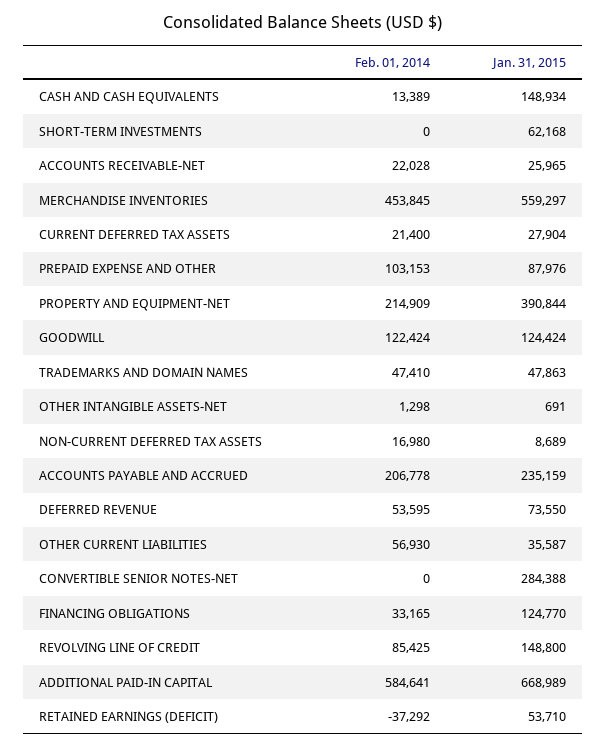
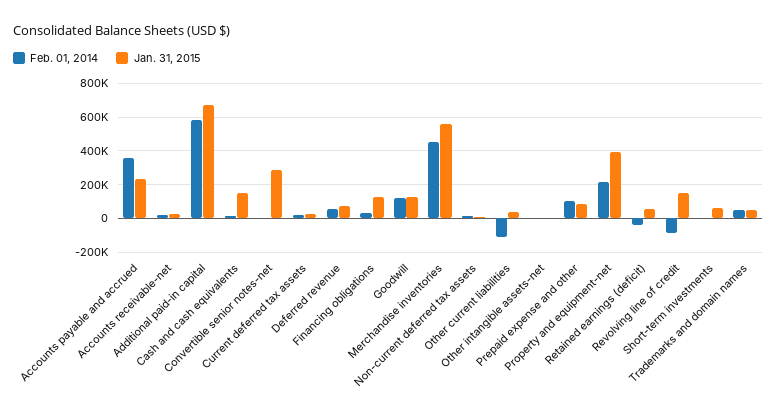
  {
    "Feb. 01, 2014": {
      "CASH AND CASH EQUIVALENTS": 13389,
      "SHORT-TERM INVESTMENTS": 0,
      "ACCOUNTS RECEIVABLE-NET": 22028,
      "MERCHANDISE INVENTORIES": 453845,
      "CURRENT DEFERRED TAX ASSETS": 21400,
      "PREPAID EXPENSE AND OTHER": 103153,
      "PROPERTY AND EQUIPMENT-NET": 214909,
      "GOODWILL": 122424,
      "TRADEMARKS AND DOMAIN NAMES": 47410,
      "OTHER INTANGIBLE ASSETS-NET": 1298,
      "NON-CURRENT DEFERRED TAX ASSETS": 16980,
-     "ACCOUNTS PAYABLE AND ACCRUED": 206778,
+     "ACCOUNTS PAYABLE AND ACCRUED": 350000,
      "DEFERRED REVENUE": 53595,
-     "OTHER CURRENT LIABILITIES": 56930,
+     "OTHER CURRENT LIABILITIES": -100000,
      "CONVERTIBLE SENIOR NOTES-NET": 0,
      "FINANCING OBLIGATIONS": 33165,
-     "REVOLVING LINE OF CREDIT": 85425,
+     "REVOLVING LINE OF CREDIT": -100000,
      "ADDITIONAL PAID-IN CAPITAL": 584641,
      "RETAINED EARNINGS (DEFICIT)": -37292
    },
    "Jan. 31, 2015": {
      "CASH AND CASH EQUIVALENTS": 148934,
      "SHORT-TERM INVESTMENTS": 62168,
      "ACCOUNTS RECEIVABLE-NET": 25965,
      "MERCHANDISE INVENTORIES": 559297,
      "CURRENT DEFERRED TAX ASSETS": 27904,
      "PREPAID EXPENSE AND OTHER": 87976,
      "PROPERTY AND EQUIPMENT-NET": 390844,
      "GOODWILL": 124424,
      "TRADEMARKS AND DOMAIN NAMES": 47863,
      "OTHER INTANGIBLE ASSETS-NET": 691,
      "NON-CURRENT DEFERRED TAX ASSETS": 8689,
      "ACCOUNTS PAYABLE AND ACCRUED": 235159,
      "DEFERRED REVENUE": 73550,
      "OTHER CURRENT LIABILITIES": 35587,
      "CONVERTIBLE SENIOR NOTES-NET": 284388,
      "FINANCING OBLIGATIONS": 124770,
      "REVOLVING LINE OF CREDIT": 148800,
      "ADDITIONAL PAID-IN CAPITAL": 668989,
      "RETAINED EARNINGS (DEFICIT)": 53710
    }
  }

